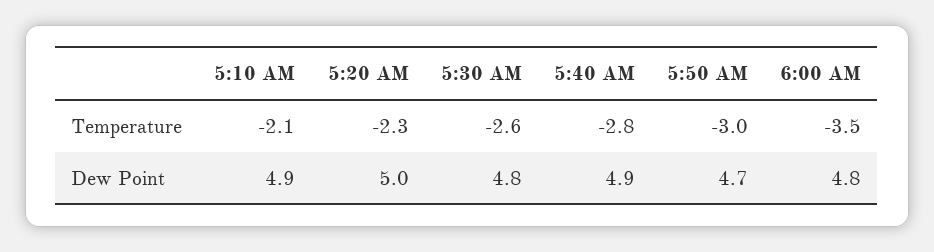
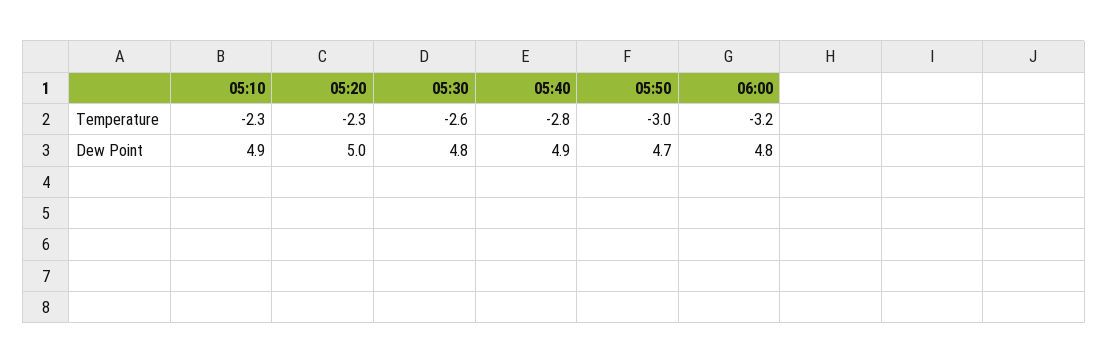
  {
    "5:10 AM": {
-     "Temperature": -2.1,
+     "Temperature": -2.3,
      "Dew Point": 4.9
    },
    "5:20 AM": {
      "Temperature": -2.3,
      "Dew Point": 5
    },
    "5:30 AM": {
      "Temperature": -2.6,
      "Dew Point": 4.8
    },
    "5:40 AM": {
      "Temperature": -2.8,
      "Dew Point": 4.9
    },
    "5:50 AM": {
      "Temperature": -3,
      "Dew Point": 4.7
    },
    "6:00 AM": {
-     "Temperature": -3.5,
+     "Temperature": -3.2,
      "Dew Point": 4.8
    }
  }

